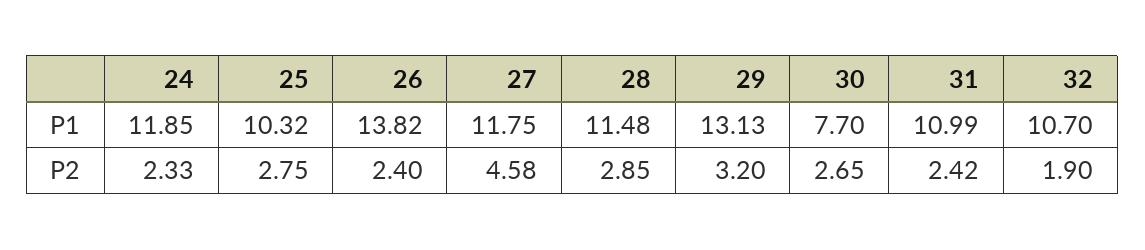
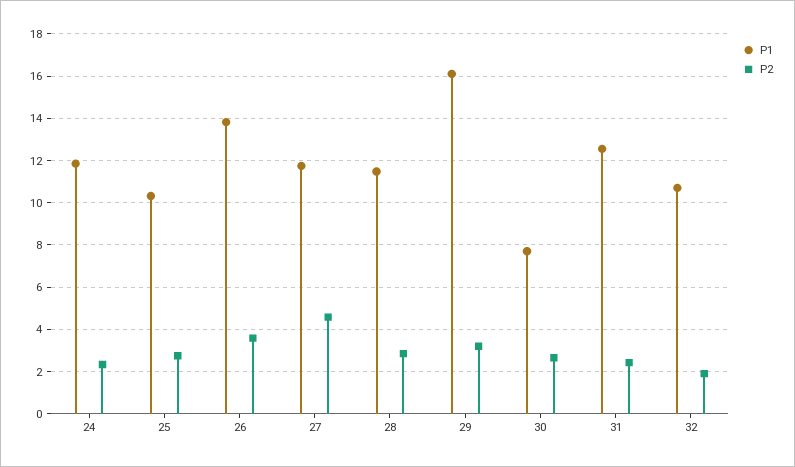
  {
    "P1": {
      "24": 11.85,
      "25": 10.32,
      "26": 13.82,
      "27": 11.75,
      "28": 11.48,
-     "29": 13.13,
+     "29": 16,
      "30": 7.7,
-     "31": 10.99,
+     "31": 12.5,
      "32": 10.7
    },
    "P2": {
      "24": 2.33,
      "25": 2.75,
-     "26": 2.4,
+     "26": 3.5,
      "27": 4.58,
      "28": 2.85,
      "29": 3.2,
      "30": 2.65,
      "31": 2.42,
      "32": 1.9
    }
  }

